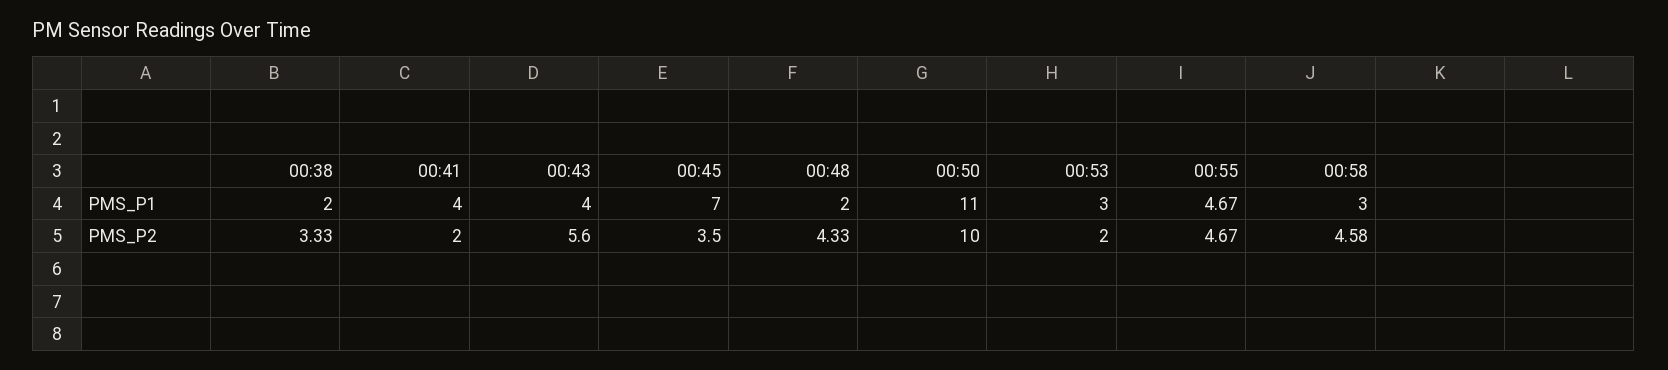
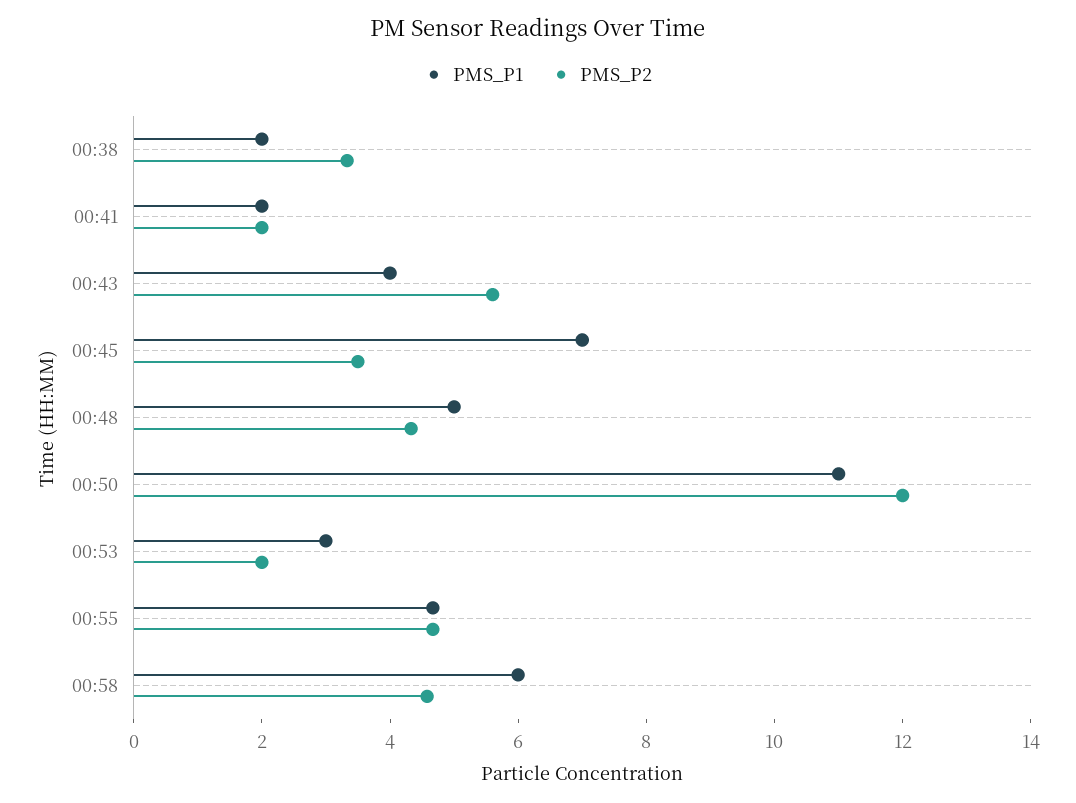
  {
    "PMS_P1": {
      "00:38": 2,
-     "00:41": 4,
+     "00:41": 2,
      "00:43": 4,
      "00:45": 7,
-     "00:48": 2,
+     "00:48": 5,
      "00:50": 11,
      "00:53": 3,
      "00:55": 4.67,
-     "00:58": 3
+     "00:58": 6
    },
    "PMS_P2": {
      "00:38": 3.33,
      "00:41": 2,
      "00:43": 5.6,
      "00:45": 3.5,
      "00:48": 4.33,
-     "00:50": 10,
+     "00:50": 12,
      "00:53": 2,
      "00:55": 4.67,
      "00:58": 4.58
    }
  }

